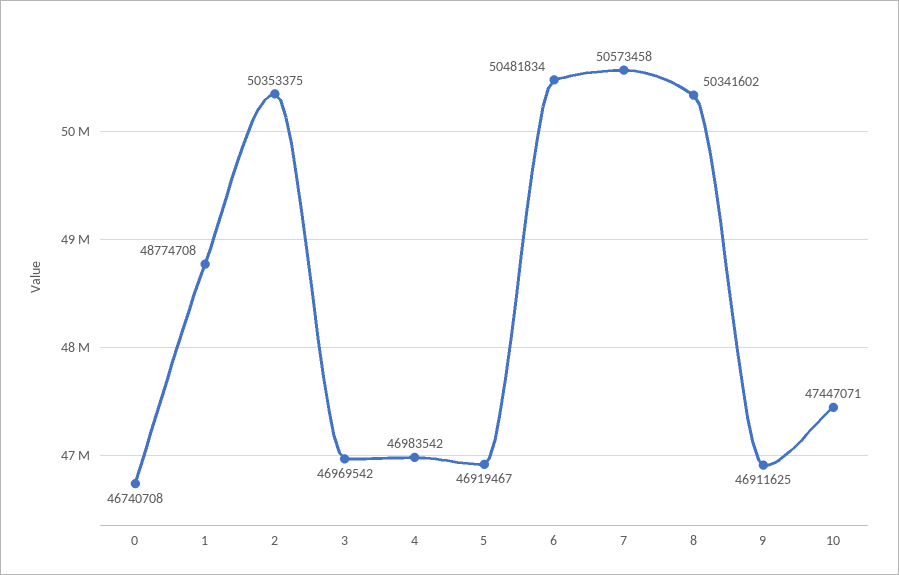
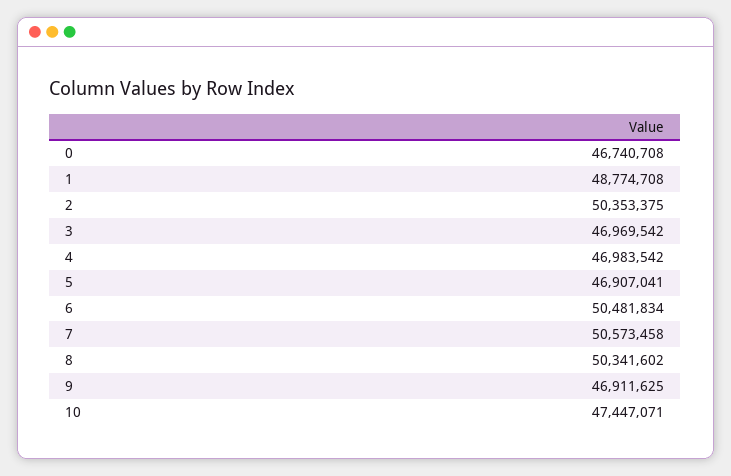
  {
    "0": 46740708,
    "1": 48774708,
    "2": 50353375,
    "3": 46969542,
    "4": 46983542,
-   "5": 46919467,
+   "5": 46907041,
    "6": 50481834,
    "7": 50573458,
    "8": 50341602,
    "9": 46911625,
    "10": 47447071
  }

